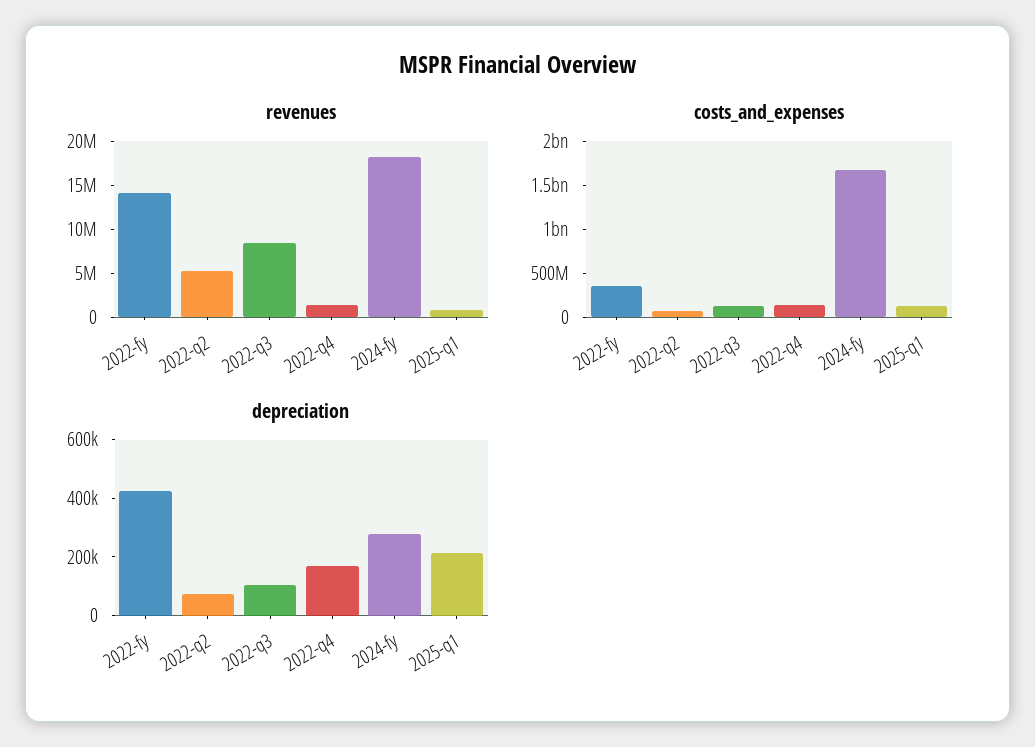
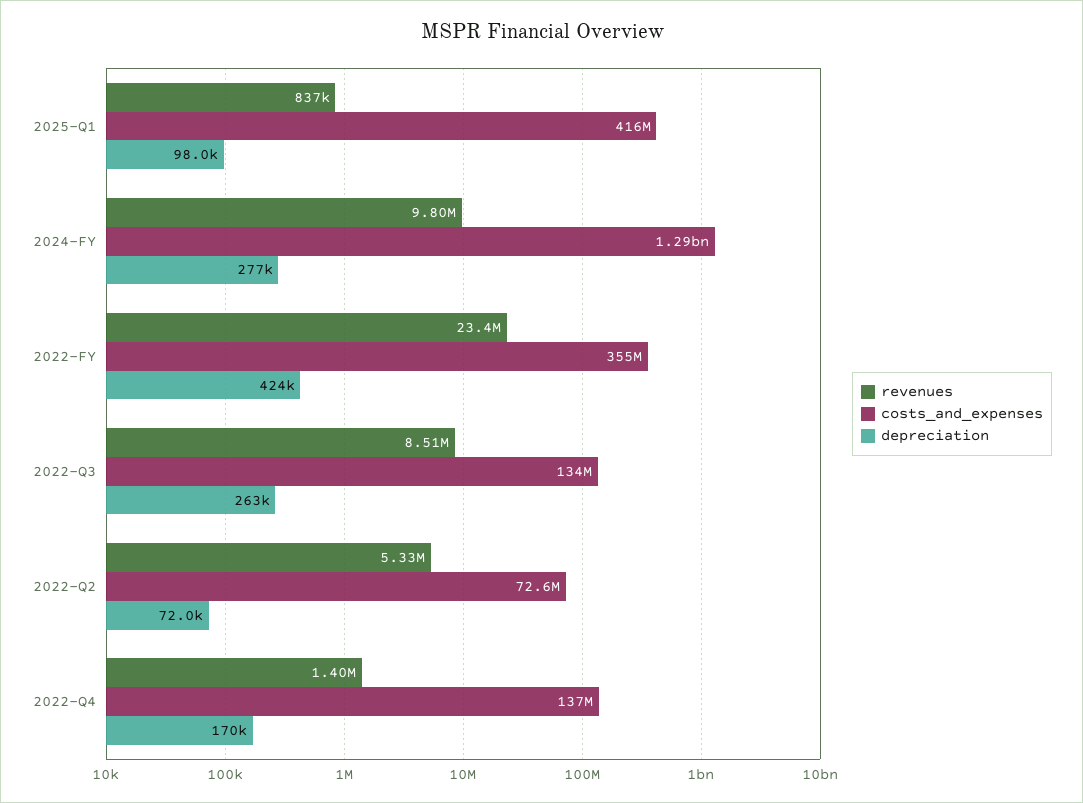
  {
    "revenues": {
-     "2022-fy": 14000000,
+     "2022-fy": 23400000,
      "2022-q2": 5330000,
      "2022-q3": 8510000,
      "2022-q4": 1400000,
-     "2024-fy": 18000000,
+     "2024-fy": 9800000,
      "2025-q1": 837000
    },
    "costs_and_expenses": {
      "2022-fy": 355000000,
      "2022-q2": 72600000,
      "2022-q3": 134000000,
      "2022-q4": 137000000,
-     "2024-fy": 1700000000,
+     "2024-fy": 1290000000,
-     "2025-q1": 100000000
+     "2025-q1": 416000000
    },
    "depreciation": {
      "2022-fy": 424000,
      "2022-q2": 72000,
-     "2022-q3": 100000,
+     "2022-q3": 263000,
      "2022-q4": 170000,
      "2024-fy": 277000,
-     "2025-q1": 200000
+     "2025-q1": 98000
    }
  }

